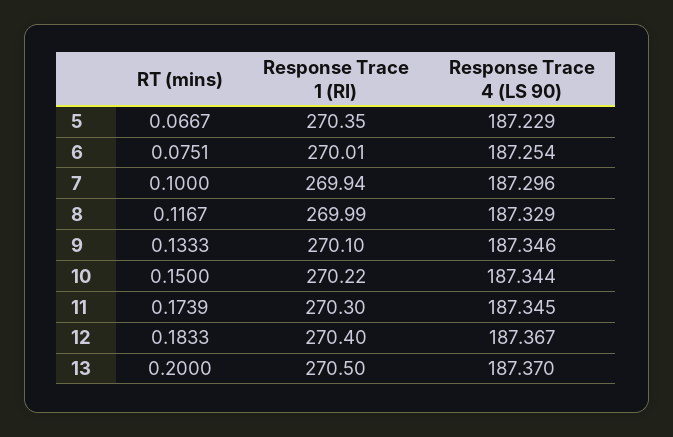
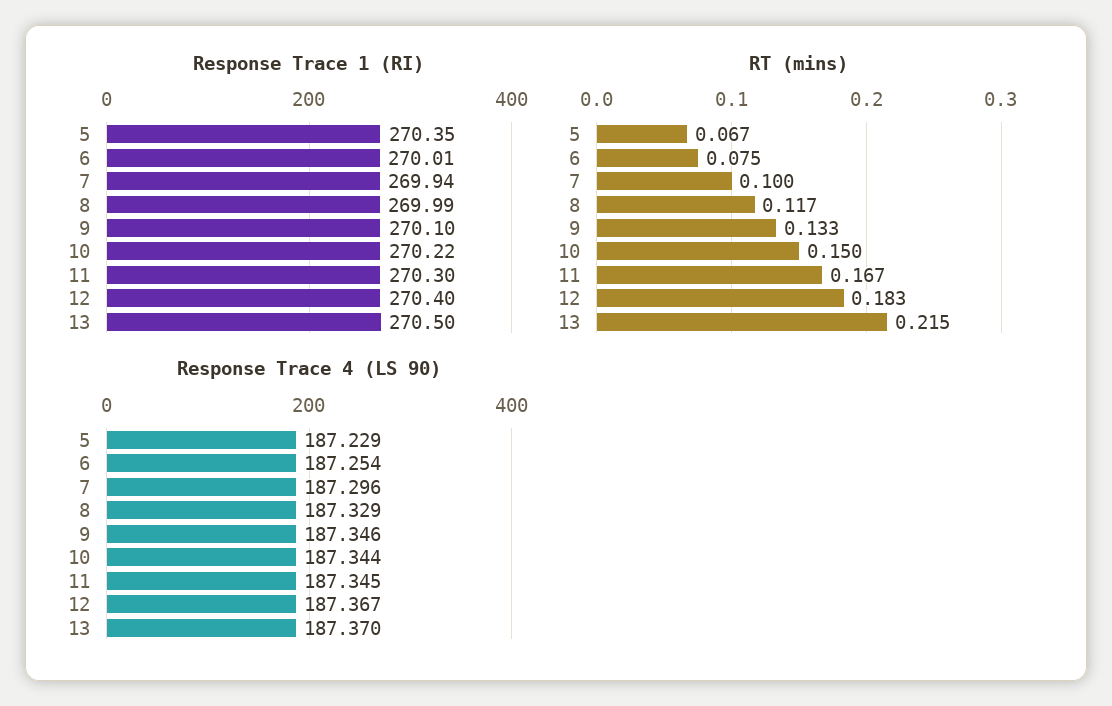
  {
    "RT (mins)": {
      "5": 0.0667,
      "6": 0.0751,
      "7": 0.1,
      "8": 0.1167,
      "9": 0.1333,
      "10": 0.15,
-     "11": 0.1739,
+     "11": 0.167,
      "12": 0.1833,
-     "13": 0.2
+     "13": 0.215
    },
    "Response Trace 1 (RI)": {
      "5": 270.35,
      "6": 270.01,
      "7": 269.94,
      "8": 269.99,
      "9": 270.1,
      "10": 270.22,
      "11": 270.3,
      "12": 270.4,
      "13": 270.5
    },
    "Response Trace 4 (LS 90)": {
      "5": 187.229,
      "6": 187.254,
      "7": 187.296,
      "8": 187.329,
      "9": 187.346,
      "10": 187.344,
      "11": 187.345,
      "12": 187.367,
      "13": 187.37
    }
  }

